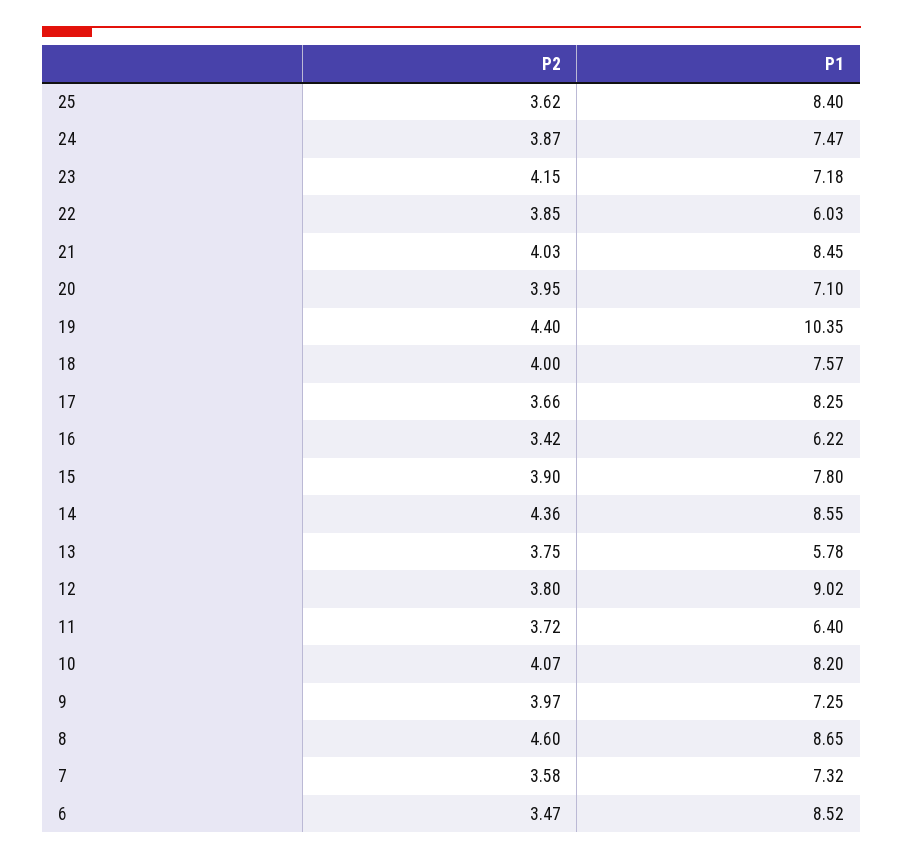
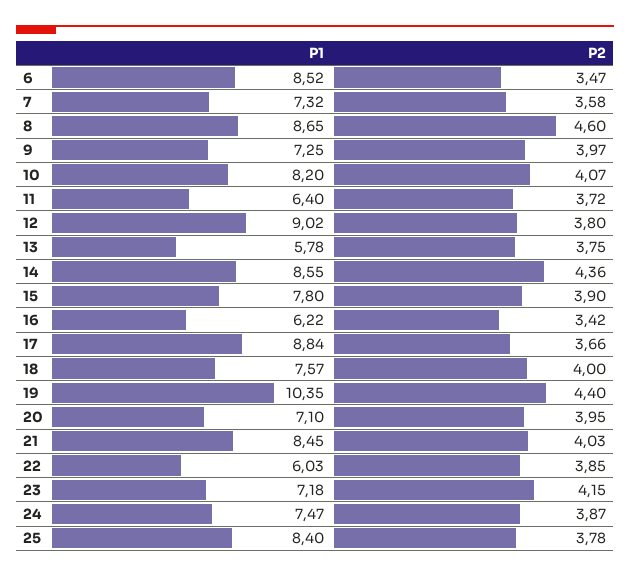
  {
    "P2": {
-     "25": 3.62,
+     "25": 3.78,
      "24": 3.87,
      "23": 4.15,
      "22": 3.85,
      "21": 4.03,
      "20": 3.95,
      "19": 4.4,
      "18": 4,
      "17": 3.66,
      "16": 3.42,
      "15": 3.9,
      "14": 4.36,
      "13": 3.75,
      "12": 3.8,
      "11": 3.72,
      "10": 4.07,
      "9": 3.97,
      "8": 4.6,
      "7": 3.58,
      "6": 3.47
    },
    "P1": {
      "25": 8.4,
      "24": 7.47,
      "23": 7.18,
      "22": 6.03,
      "21": 8.45,
      "20": 7.1,
      "19": 10.35,
      "18": 7.57,
-     "17": 8.25,
+     "17": 8.84,
      "16": 6.22,
      "15": 7.8,
      "14": 8.55,
      "13": 5.78,
      "12": 9.02,
      "11": 6.4,
      "10": 8.2,
      "9": 7.25,
      "8": 8.65,
      "7": 7.32,
      "6": 8.52
    }
  }

